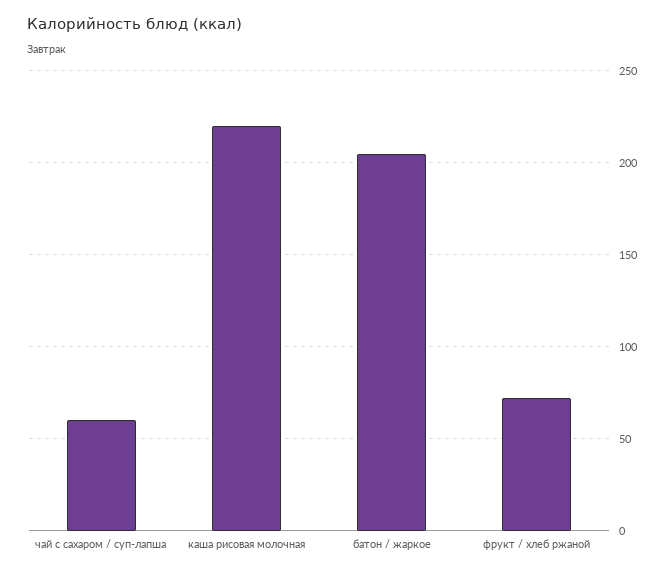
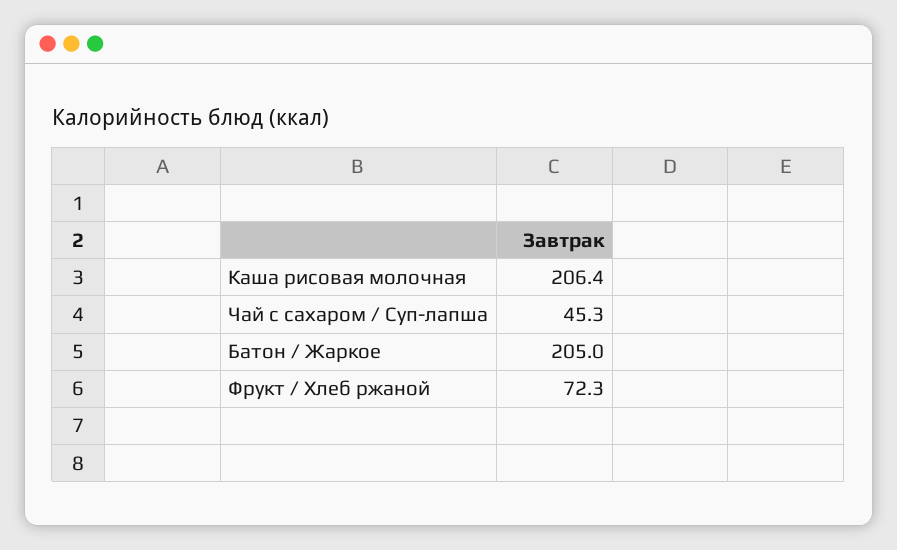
  {
-   "чай с сахаром / суп-лапша": 60,
+   "чай с сахаром / суп-лапша": 45.3,
-   "каша рисовая молочная": 220,
+   "каша рисовая молочная": 206.4,
    "батон / жаркое": 205,
    "фрукт / хлеб ржаной": 72.3
  }

